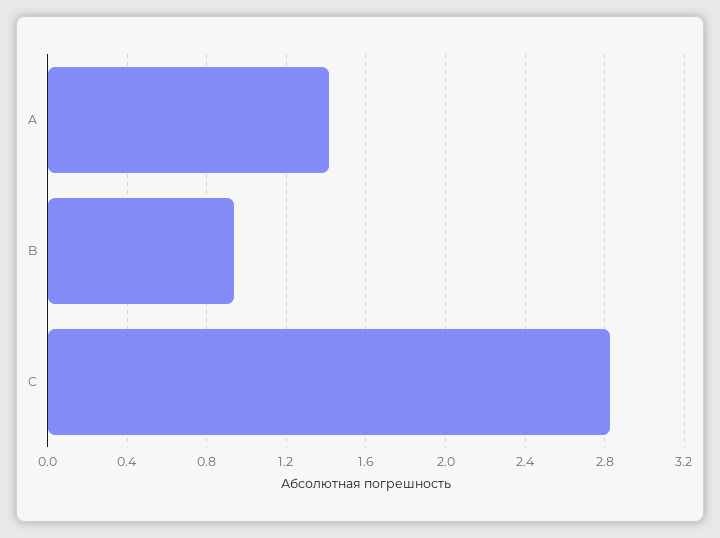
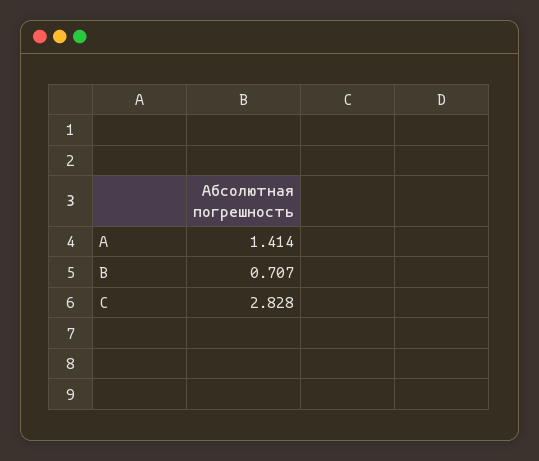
  {
    "A": 1.414,
-   "B": 0.95,
+   "B": 0.707,
    "C": 2.828
  }

